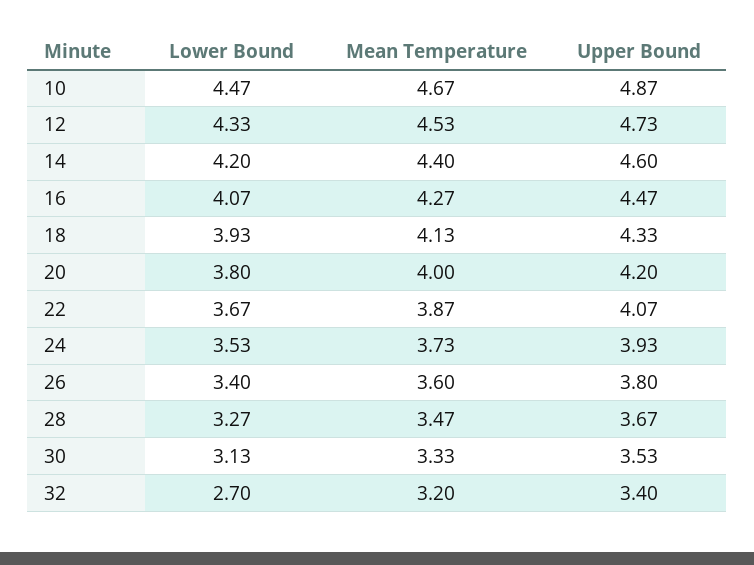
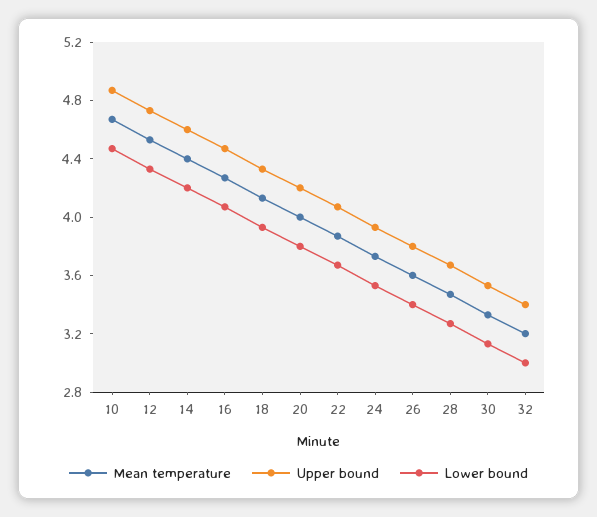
  {
    "Lower Bound": {
      "10": 4.47,
      "12": 4.33,
      "14": 4.2,
      "16": 4.07,
      "18": 3.93,
      "20": 3.8,
      "22": 3.67,
      "24": 3.53,
      "26": 3.4,
      "28": 3.27,
      "30": 3.13,
-     "32": 2.7
+     "32": 3
    },
    "Mean Temperature": {
      "10": 4.67,
      "12": 4.53,
      "14": 4.4,
      "16": 4.27,
      "18": 4.13,
      "20": 4,
      "22": 3.87,
      "24": 3.73,
      "26": 3.6,
      "28": 3.47,
      "30": 3.33,
      "32": 3.2
    },
    "Upper Bound": {
      "10": 4.87,
      "12": 4.73,
      "14": 4.6,
      "16": 4.47,
      "18": 4.33,
      "20": 4.2,
      "22": 4.07,
      "24": 3.93,
      "26": 3.8,
      "28": 3.67,
      "30": 3.53,
      "32": 3.4
    }
  }

